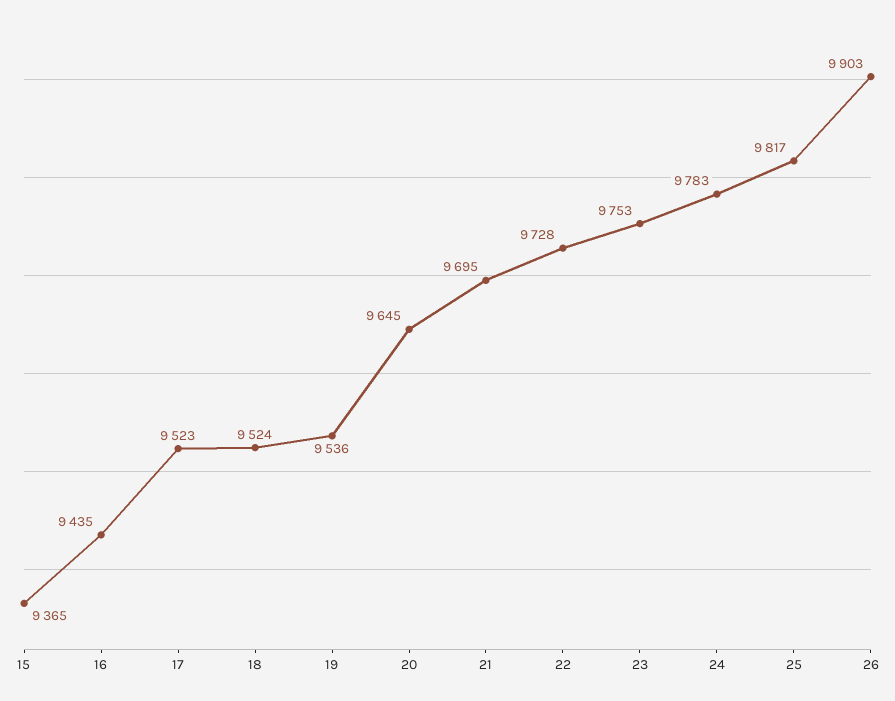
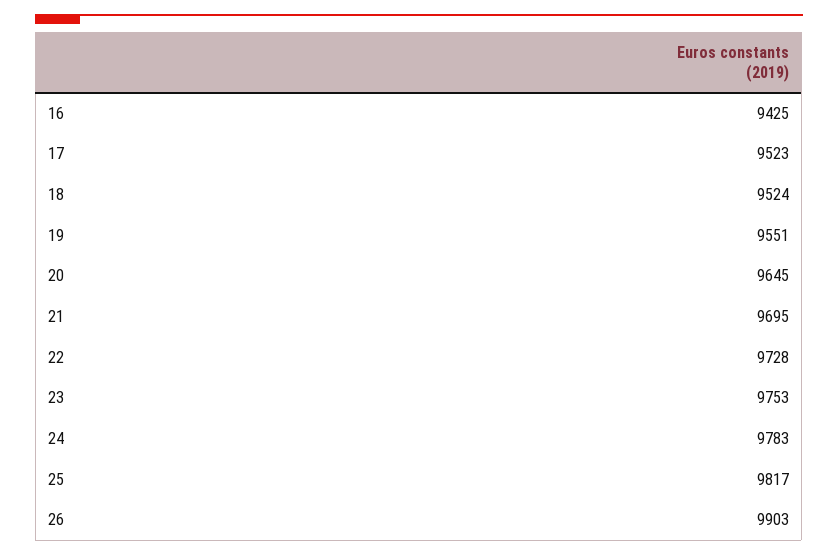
  {
-   "15": 9365,
-   "16": 9435,
+   "16": 9425,
    "17": 9523,
    "18": 9524,
-   "19": 9536,
+   "19": 9551,
    "20": 9645,
    "21": 9695,
    "22": 9728,
    "23": 9753,
    "24": 9783,
    "25": 9817,
    "26": 9903
  }

